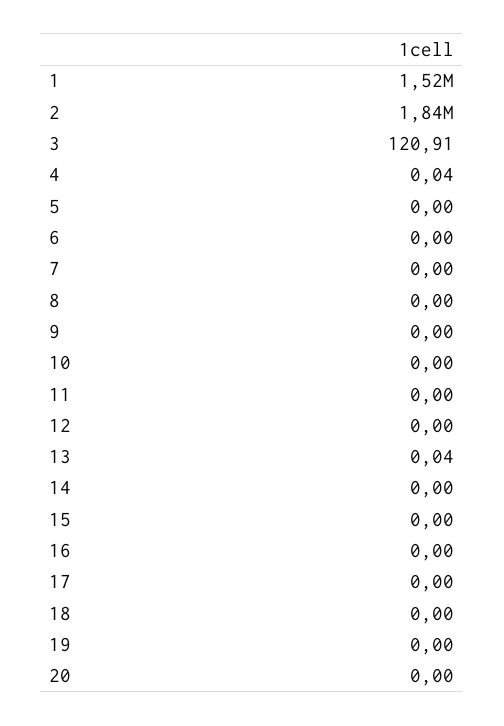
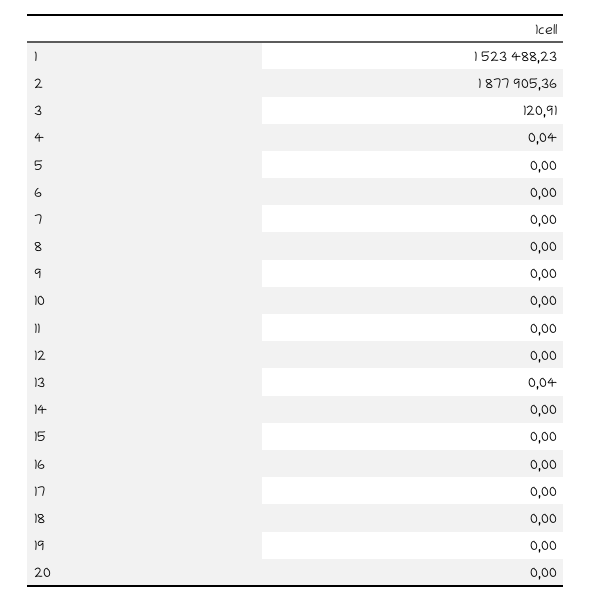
  {
    "1": 1523488.23,
-   "2": 1840000,
+   "2": 1877905.36,
    "3": 120.91,
    "4": 0.04,
    "5": 0,
    "6": 0,
    "7": 0,
    "8": 0,
    "9": 0,
    "10": 0,
    "11": 0,
    "12": 0,
    "13": 0.04,
    "14": 0,
    "15": 0,
    "16": 0,
    "17": 0,
    "18": 0,
    "19": 0,
    "20": 0
  }

